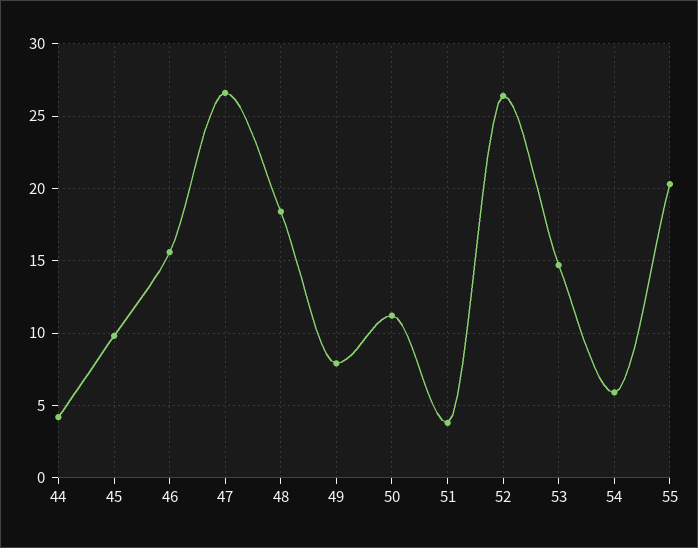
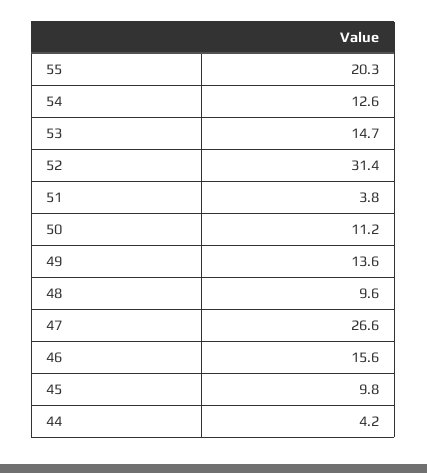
  {
    "44": 4.2,
    "45": 9.8,
    "46": 15.6,
    "47": 26.6,
-   "48": 18.5,
+   "48": 9.6,
-   "49": 8,
+   "49": 13.6,
    "50": 11.2,
    "51": 3.8,
-   "52": 26.5,
+   "52": 31.4,
    "53": 14.7,
-   "54": 6,
+   "54": 12.6,
    "55": 20.3
  }

